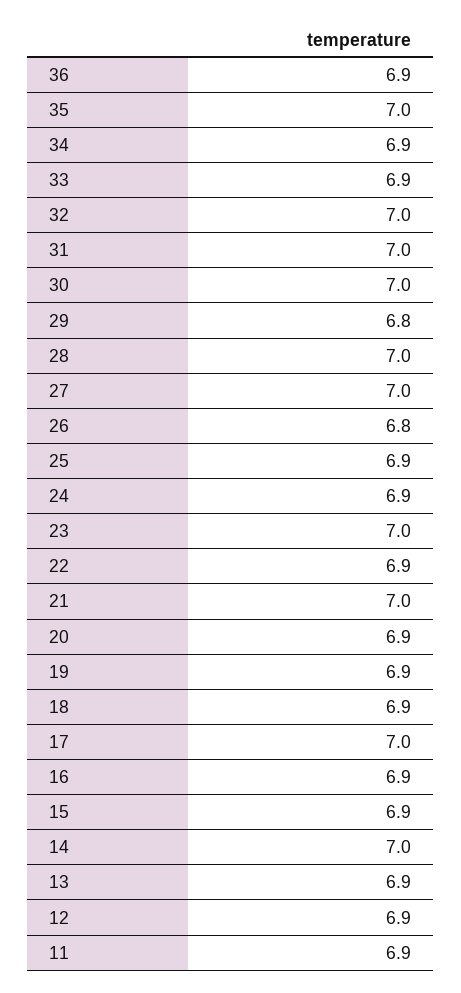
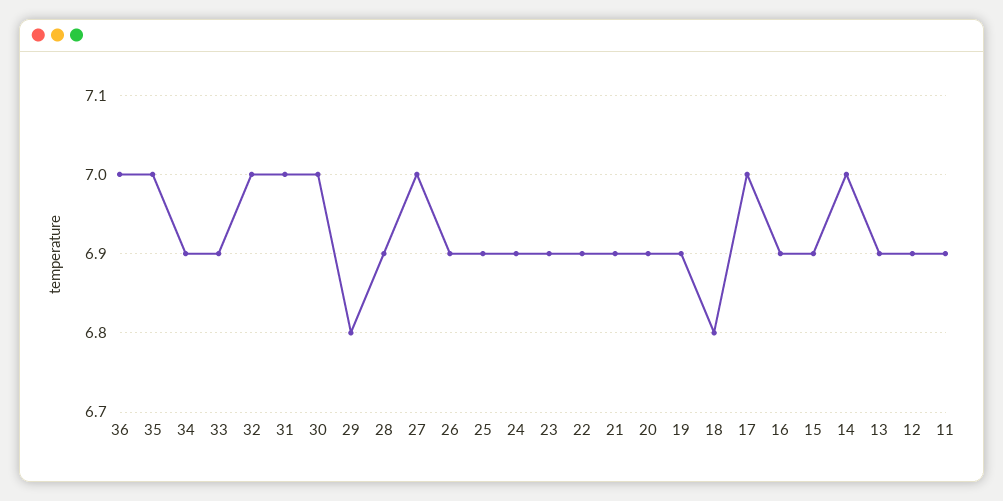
  {
-   "36": 6.9,
+   "36": 7,
    "35": 7,
    "34": 6.9,
    "33": 6.9,
    "32": 7,
    "31": 7,
    "30": 7,
    "29": 6.8,
-   "28": 7,
+   "28": 6.9,
    "27": 7,
-   "26": 6.8,
+   "26": 6.9,
    "25": 6.9,
    "24": 6.9,
-   "23": 7,
+   "23": 6.9,
    "22": 6.9,
-   "21": 7,
+   "21": 6.9,
    "20": 6.9,
    "19": 6.9,
-   "18": 6.9,
+   "18": 6.8,
    "17": 7,
    "16": 6.9,
    "15": 6.9,
    "14": 7,
    "13": 6.9,
    "12": 6.9,
    "11": 6.9
  }

